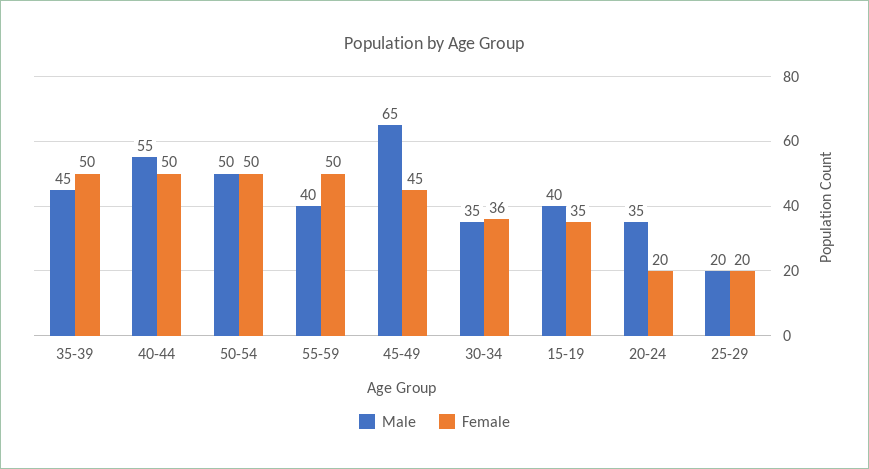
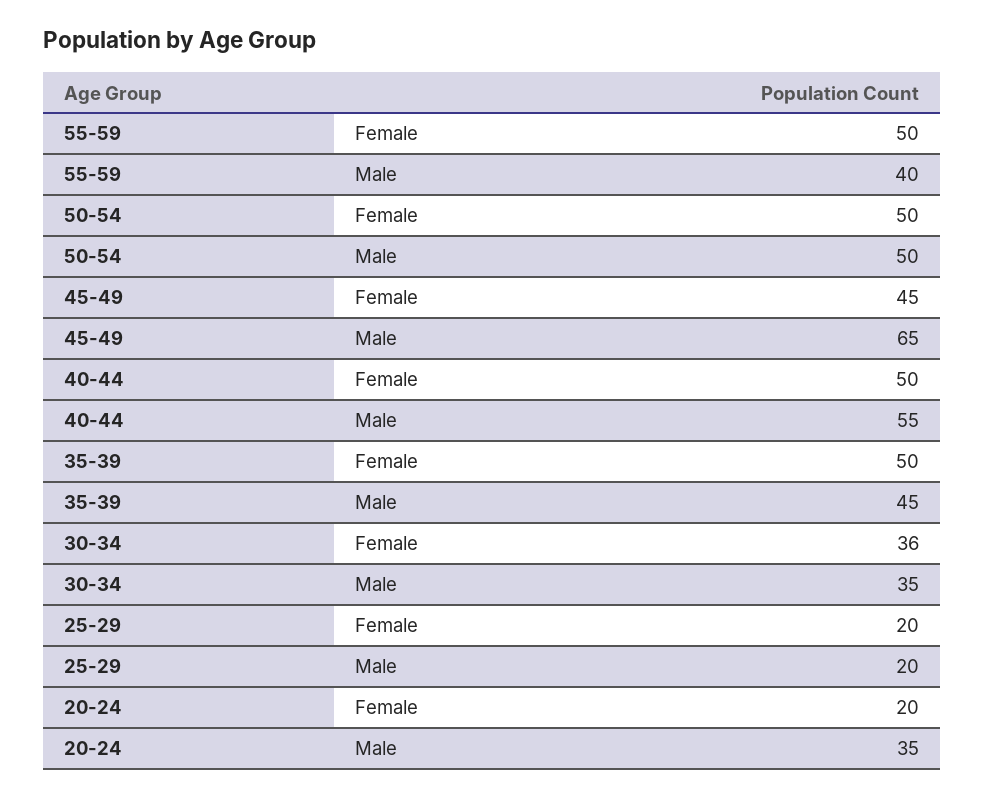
  {
    "Male": {
      "35-39": 45,
      "40-44": 55,
      "50-54": 50,
      "55-59": 40,
      "45-49": 65,
      "30-34": 35,
-     "15-19": 40,
      "20-24": 35,
      "25-29": 20
    },
    "Female": {
      "35-39": 50,
      "40-44": 50,
      "50-54": 50,
      "55-59": 50,
      "45-49": 45,
      "30-34": 36,
-     "15-19": 35,
      "20-24": 20,
      "25-29": 20
    }
  }

